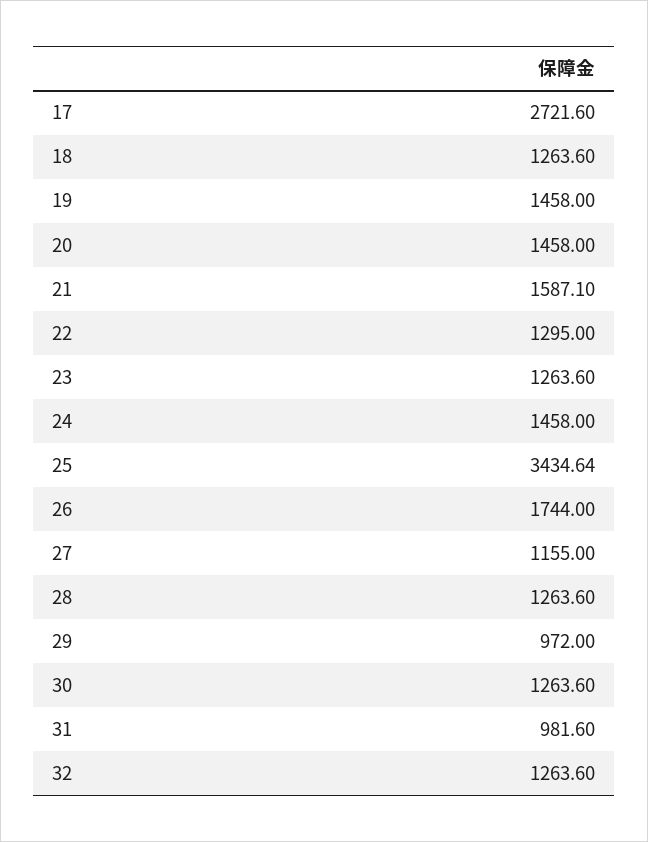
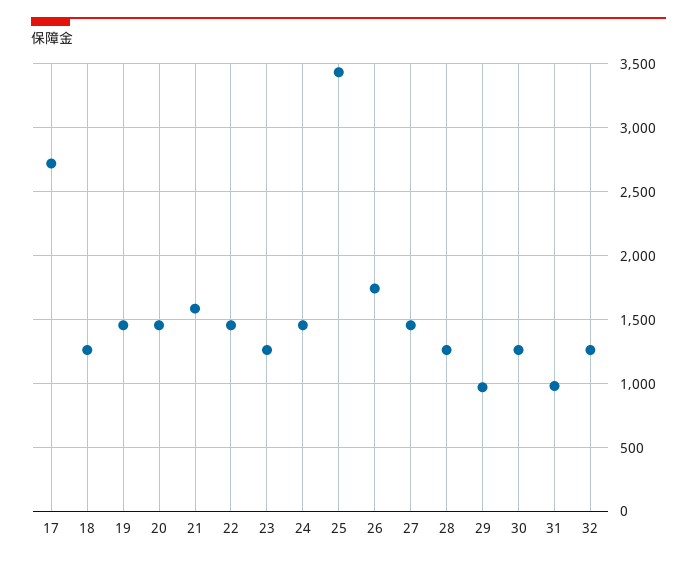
  {
    "17": 2721.6,
    "18": 1263.6,
    "19": 1458,
    "20": 1458,
    "21": 1587.1,
-   "22": 1295,
+   "22": 1450,
    "23": 1263.6,
    "24": 1458,
    "25": 3434.64,
    "26": 1744,
-   "27": 1155,
+   "27": 1450,
    "28": 1263.6,
    "29": 972,
    "30": 1263.6,
    "31": 981.6,
    "32": 1263.6
  }

